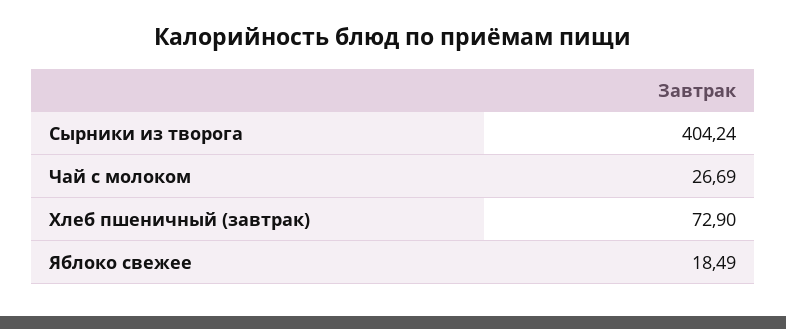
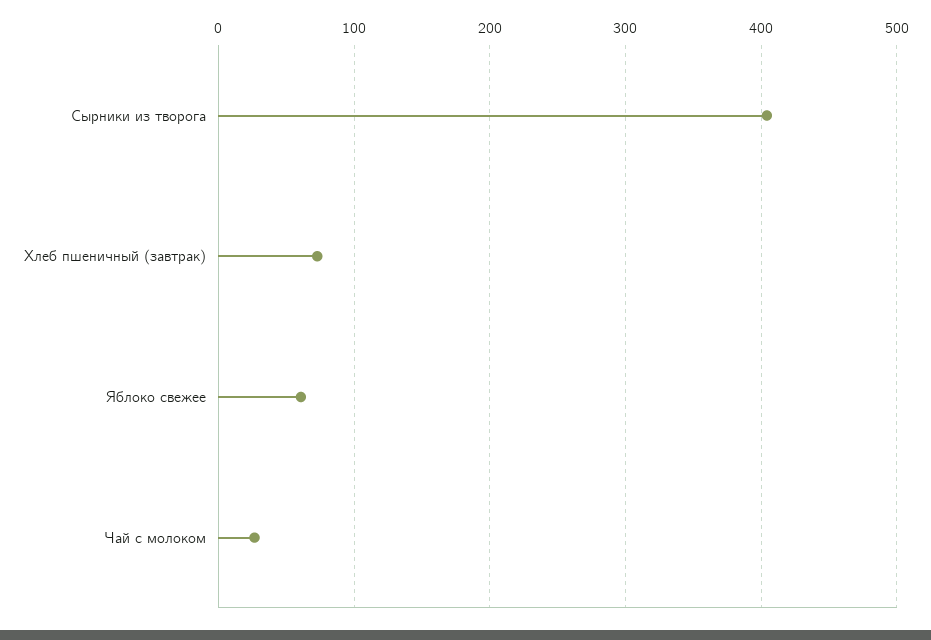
  {
    "Сырники из творога": 404.24,
    "Чай с молоком": 26.69,
    "Хлеб пшеничный (завтрак)": 72.9,
-   "Яблоко свежее": 18.49
+   "Яблоко свежее": 60
  }

